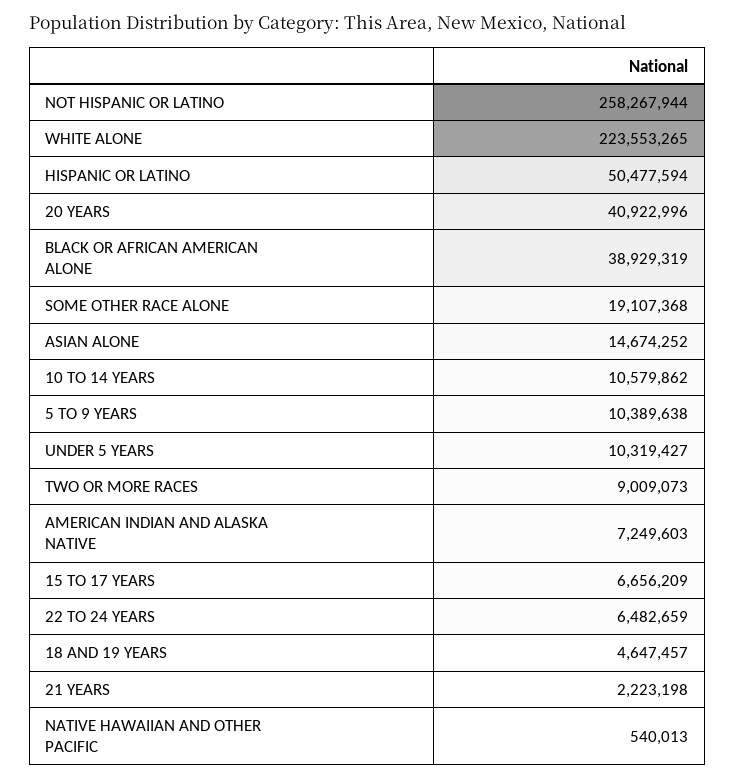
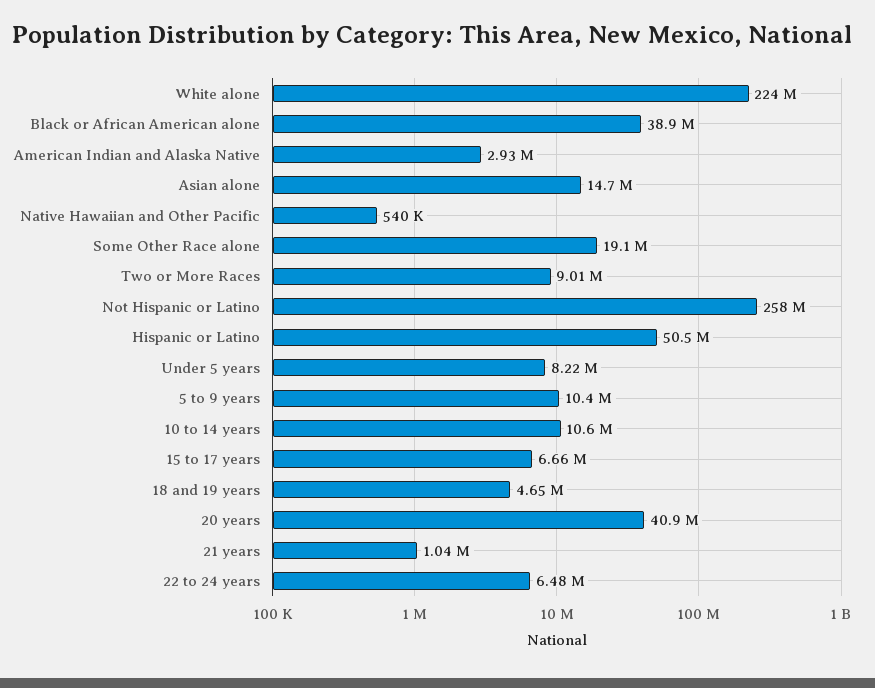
  {
    "NOT HISPANIC OR LATINO": 258267944,
    "WHITE ALONE": 223553265,
    "HISPANIC OR LATINO": 50477594,
    "20 YEARS": 40922996,
    "BLACK OR AFRICAN AMERICAN ALONE": 38929319,
    "SOME OTHER RACE ALONE": 19107368,
    "ASIAN ALONE": 14674252,
    "10 TO 14 YEARS": 10579862,
    "5 TO 9 YEARS": 10389638,
-   "UNDER 5 YEARS": 10319427,
+   "UNDER 5 YEARS": 8220000,
    "TWO OR MORE RACES": 9009073,
-   "AMERICAN INDIAN AND ALASKA NATIVE": 7249603,
+   "AMERICAN INDIAN AND ALASKA NATIVE": 2930000,
    "15 TO 17 YEARS": 6656209,
    "22 TO 24 YEARS": 6482659,
    "18 AND 19 YEARS": 4647457,
-   "21 YEARS": 2223198,
+   "21 YEARS": 1040000,
    "NATIVE HAWAIIAN AND OTHER PACIFIC": 540013
  }

